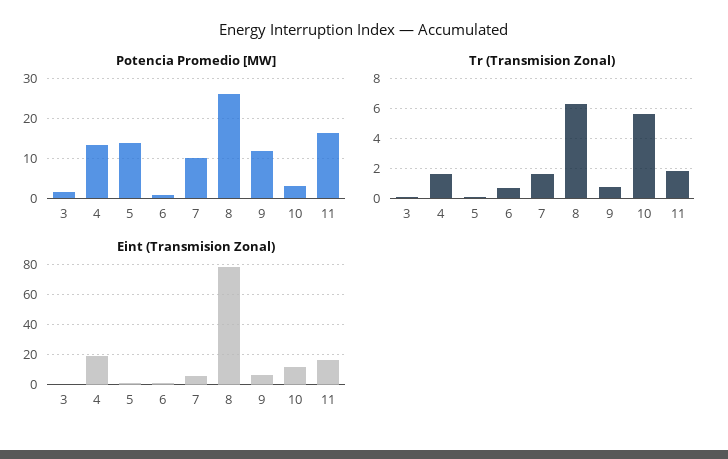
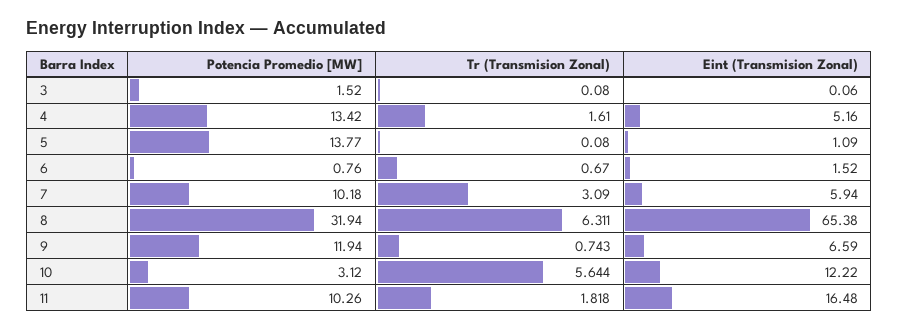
  {
    "Potencia Promedio [MW]": {
      "3": 1.52,
      "4": 13.42,
      "5": 13.77,
      "6": 0.76,
      "7": 10.18,
-     "8": 26,
+     "8": 31.94,
      "9": 11.94,
      "10": 3.12,
-     "11": 16
+     "11": 10.26
    },
    "Tr (Transmision Zonal)": {
      "3": 0.08,
      "4": 1.61,
      "5": 0.08,
      "6": 0.67,
-     "7": 1.5,
+     "7": 3.09,
      "8": 6.311,
      "9": 0.743,
      "10": 5.644,
      "11": 1.818
    },
    "Eint (Transmision Zonal)": {
      "3": 0.06,
-     "4": 20,
+     "4": 5.16,
      "5": 1.09,
      "6": 1.52,
      "7": 5.94,
-     "8": 80,
+     "8": 65.38,
      "9": 6.59,
      "10": 12.22,
      "11": 16.48
    }
  }

